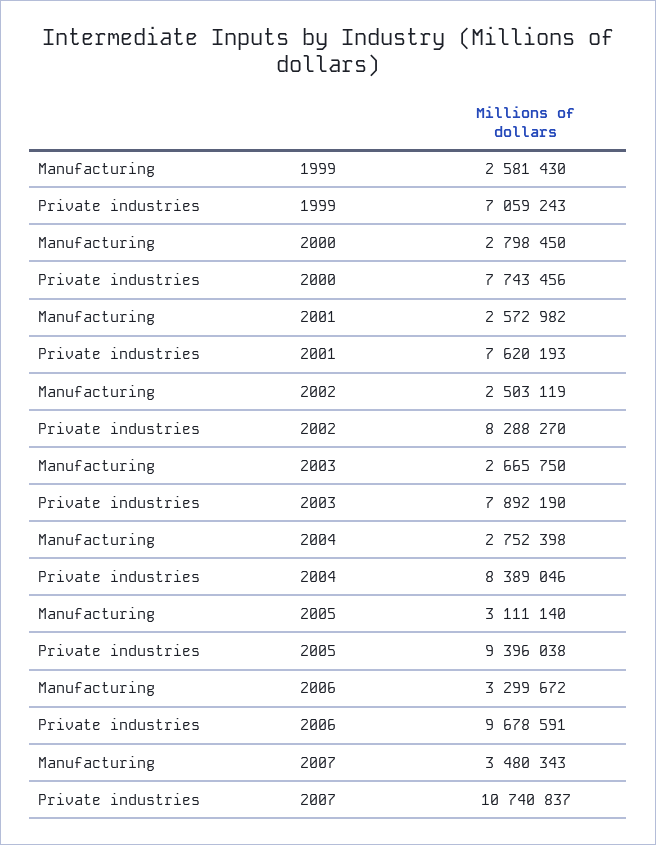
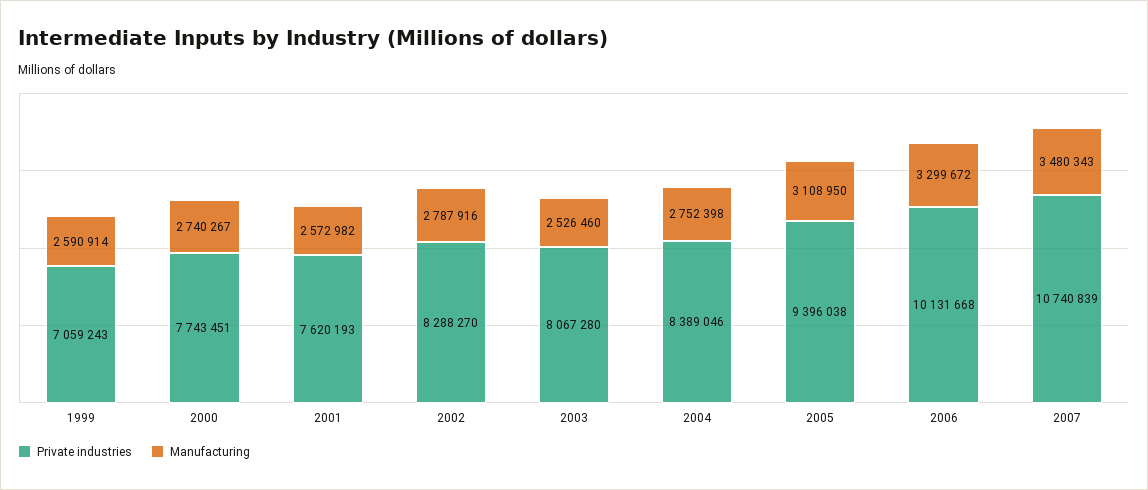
  {
    "Manufacturing": {
-     "1999": 2581430,
+     "1999": 2590914,
-     "2000": 2798450,
+     "2000": 2740267,
      "2001": 2572982,
-     "2002": 2503119,
+     "2002": 2787916,
-     "2003": 2665750,
+     "2003": 2526460,
      "2004": 2752398,
-     "2005": 3111140,
+     "2005": 3108950,
      "2006": 3299672,
      "2007": 3480343
    },
    "Private industries": {
      "1999": 7059243,
-     "2000": 7743456,
+     "2000": 7743451,
      "2001": 7620193,
      "2002": 8288270,
-     "2003": 7892190,
+     "2003": 8067280,
      "2004": 8389046,
      "2005": 9396038,
-     "2006": 9678591,
+     "2006": 10131668,
-     "2007": 10740837
+     "2007": 10740839
    }
  }

